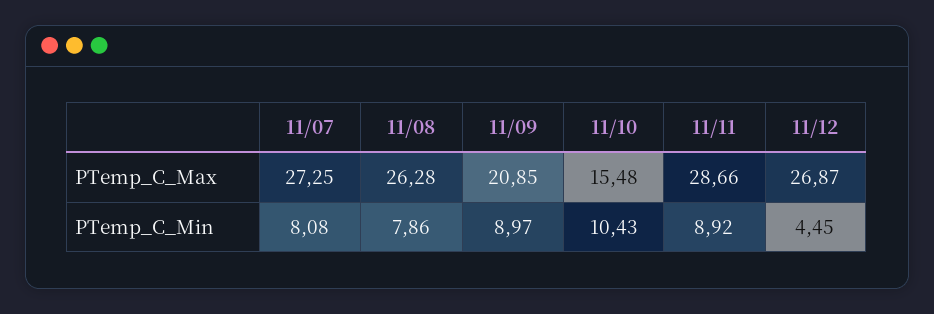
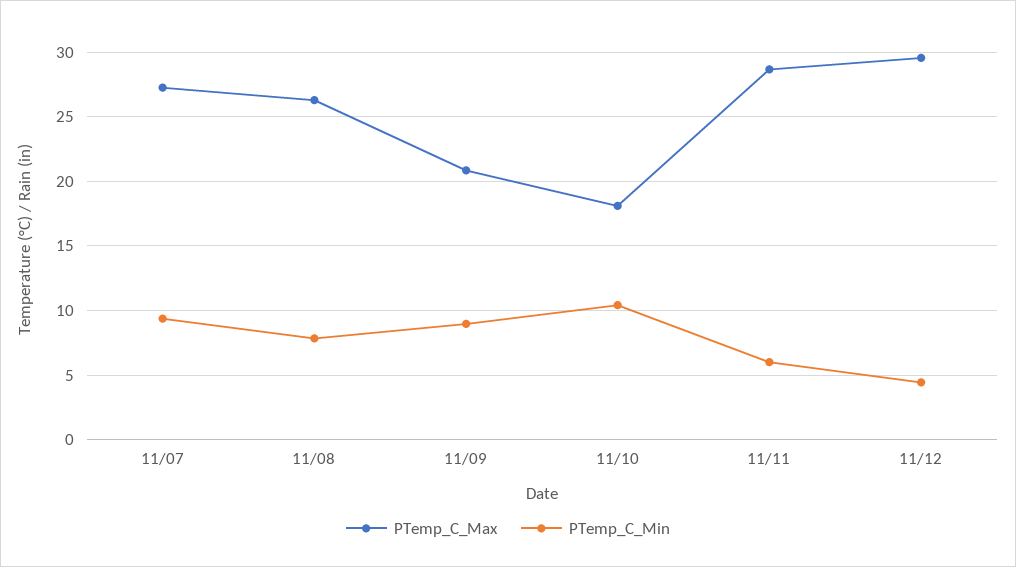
  {
    "PTemp_C_Max": {
      "11/07": 27.25,
      "11/08": 26.28,
      "11/09": 20.85,
-     "11/10": 15.48,
+     "11/10": 18,
      "11/11": 28.66,
-     "11/12": 26.87
+     "11/12": 29.5
    },
    "PTemp_C_Min": {
-     "11/07": 8.08,
+     "11/07": 9.5,
      "11/08": 7.86,
      "11/09": 8.97,
      "11/10": 10.43,
-     "11/11": 8.92,
+     "11/11": 6,
      "11/12": 4.45
    }
  }

